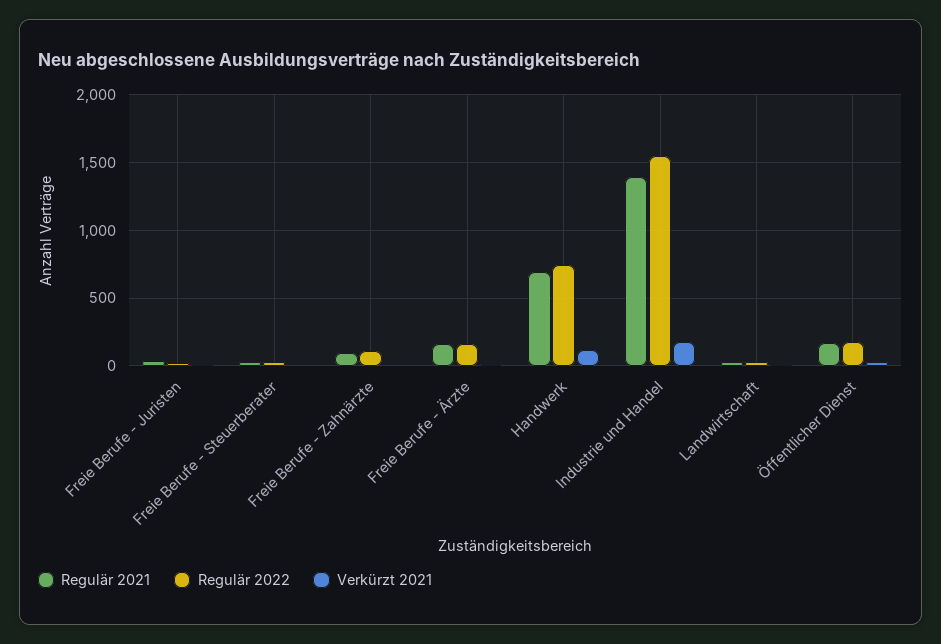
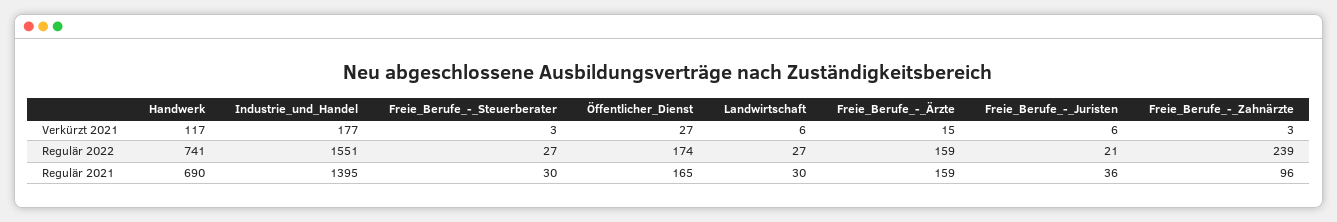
  {
    "Regulär 2021": {
      "Freie Berufe - Juristen": 36,
      "Freie Berufe - Steuerberater": 30,
      "Freie Berufe - Zahnärzte": 96,
      "Freie Berufe - Ärzte": 159,
      "Handwerk": 690,
      "Industrie und Handel": 1395,
      "Landwirtschaft": 30,
      "Öffentlicher Dienst": 165
    },
    "Regulär 2022": {
      "Freie Berufe - Juristen": 21,
      "Freie Berufe - Steuerberater": 27,
-     "Freie Berufe - Zahnärzte": 100,
+     "Freie Berufe - Zahnärzte": 239,
      "Freie Berufe - Ärzte": 159,
      "Handwerk": 741,
      "Industrie und Handel": 1551,
      "Landwirtschaft": 27,
      "Öffentlicher Dienst": 174
    },
    "Verkürzt 2021": {
      "Freie Berufe - Juristen": 6,
      "Freie Berufe - Steuerberater": 3,
      "Freie Berufe - Zahnärzte": 3,
      "Freie Berufe - Ärzte": 15,
      "Handwerk": 117,
      "Industrie und Handel": 177,
      "Landwirtschaft": 6,
      "Öffentlicher Dienst": 27
    }
  }

